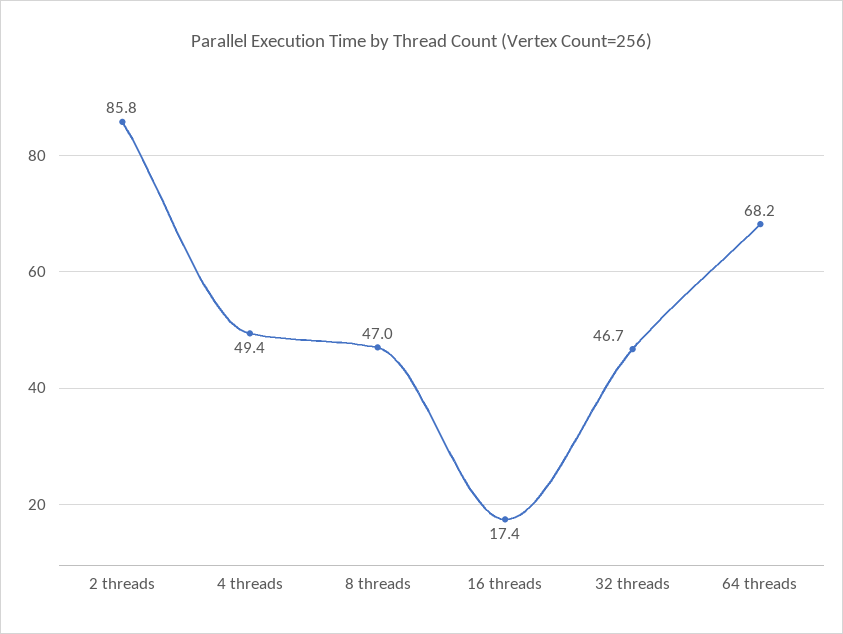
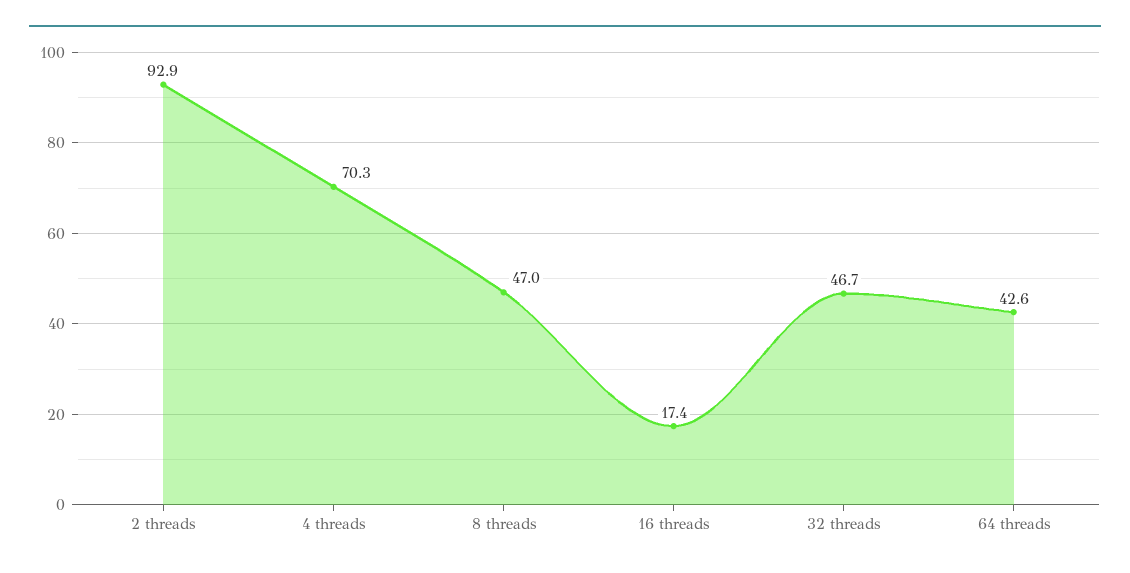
  {
-   "2 threads": 85.8,
+   "2 threads": 92.9,
-   "4 threads": 49.4,
+   "4 threads": 70.3,
    "8 threads": 47,
    "16 threads": 17.4,
    "32 threads": 46.7,
-   "64 threads": 68.2
+   "64 threads": 42.6
  }

